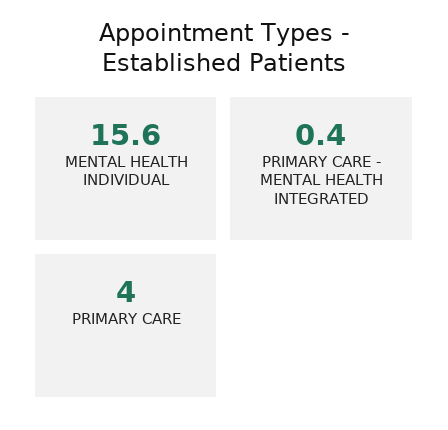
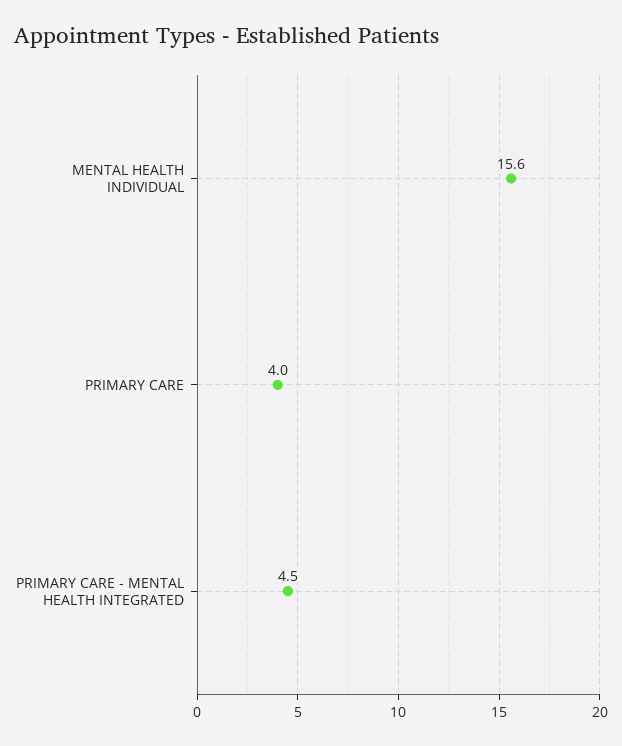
  {
    "MENTAL HEALTH INDIVIDUAL": 15.6,
-   "PRIMARY CARE - MENTAL HEALTH INTEGRATED": 0.4,
+   "PRIMARY CARE - MENTAL HEALTH INTEGRATED": 4.5,
    "PRIMARY CARE": 4
  }

